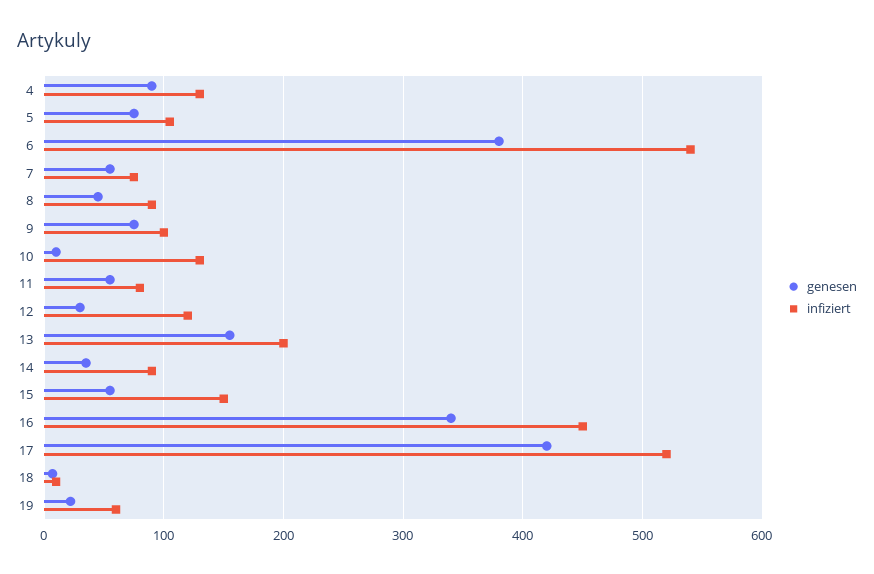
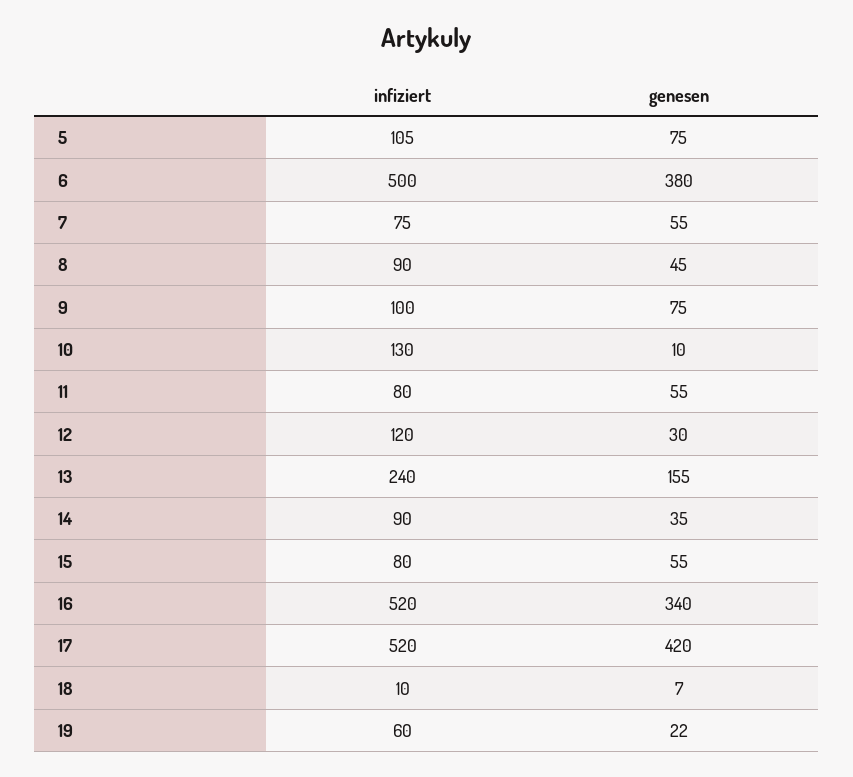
  {
    "genesen": {
-     "4": 90,
      "5": 75,
      "6": 380,
      "7": 55,
      "8": 45,
      "9": 75,
      "10": 10,
      "11": 55,
      "12": 30,
      "13": 155,
      "14": 35,
      "15": 55,
      "16": 340,
      "17": 420,
      "18": 7,
      "19": 22
    },
    "infiziert": {
-     "4": 130,
      "5": 105,
-     "6": 540,
+     "6": 500,
      "7": 75,
      "8": 90,
      "9": 100,
      "10": 130,
      "11": 80,
      "12": 120,
-     "13": 200,
+     "13": 240,
      "14": 90,
-     "15": 150,
+     "15": 80,
-     "16": 450,
+     "16": 520,
      "17": 520,
      "18": 10,
      "19": 60
    }
  }

